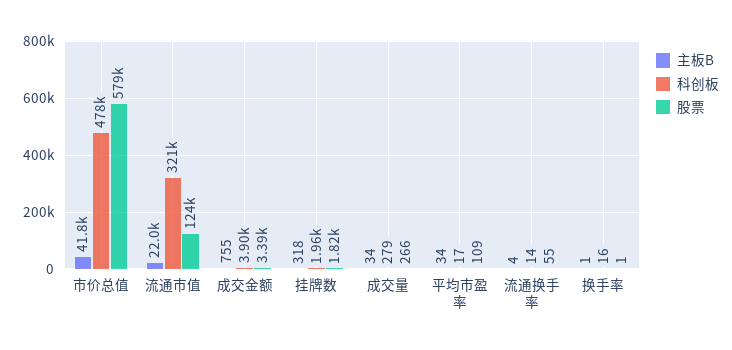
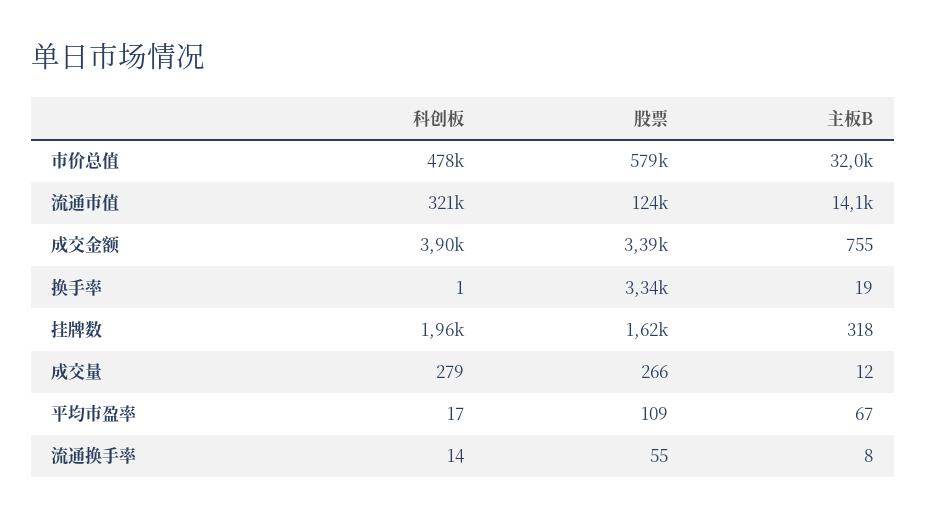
  {
    "主板B": {
-     "市价总值": 41800,
+     "市价总值": 32000,
-     "流通市值": 22000,
+     "流通市值": 14100,
      "成交金额": 755,
      "挂牌数": 318,
-     "成交量": 34,
+     "成交量": 12,
-     "平均市盈率": 34,
+     "平均市盈率": 67,
-     "流通换手率": 4,
+     "流通换手率": 8,
-     "换手率": 1
+     "换手率": 19
    },
    "科创板": {
      "市价总值": 478000,
      "流通市值": 321000,
      "成交金额": 3900,
      "挂牌数": 1960,
      "成交量": 279,
      "平均市盈率": 17,
      "流通换手率": 14,
-     "换手率": 16
+     "换手率": 1
    },
    "股票": {
      "市价总值": 579000,
      "流通市值": 124000,
      "成交金额": 3390,
-     "挂牌数": 1820,
+     "挂牌数": 1620,
      "成交量": 266,
      "平均市盈率": 109,
      "流通换手率": 55,
-     "换手率": 1
+     "换手率": 3340
    }
  }

